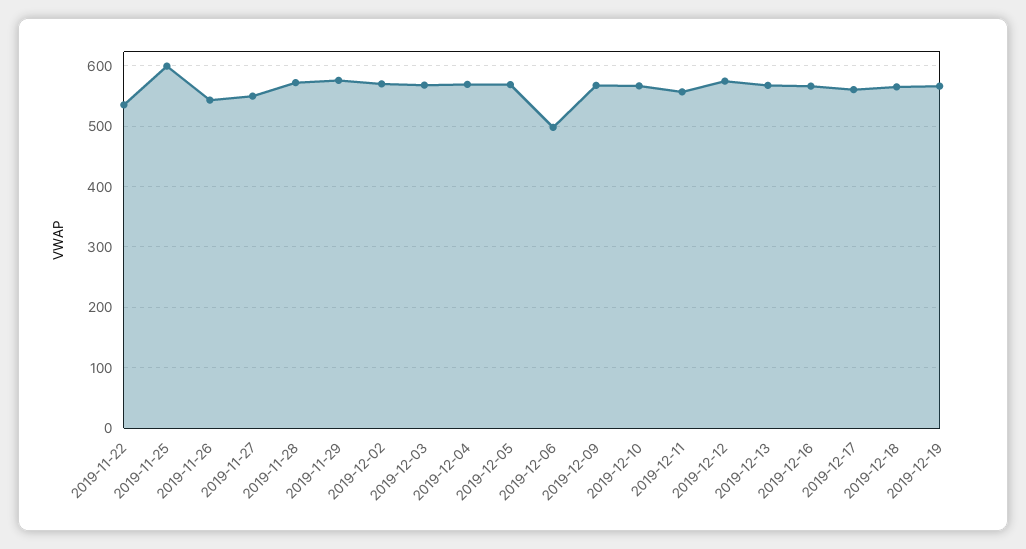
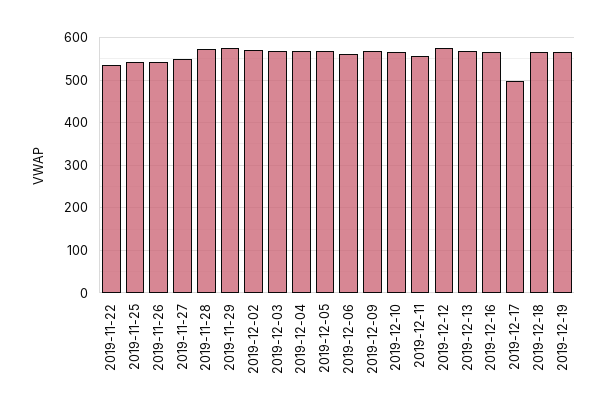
  {
    "2019-11-22": 540,
-   "2019-11-25": 600,
+   "2019-11-25": 540,
    "2019-11-26": 540,
    "2019-11-27": 550,
    "2019-11-28": 570,
    "2019-11-29": 580,
    "2019-12-02": 570,
    "2019-12-03": 570,
    "2019-12-04": 570,
    "2019-12-05": 570,
-   "2019-12-06": 500,
+   "2019-12-06": 560,
    "2019-12-09": 570,
    "2019-12-10": 570,
    "2019-12-11": 560,
    "2019-12-12": 570,
    "2019-12-13": 570,
    "2019-12-16": 570,
-   "2019-12-17": 560,
+   "2019-12-17": 500,
    "2019-12-18": 570,
    "2019-12-19": 570
  }

